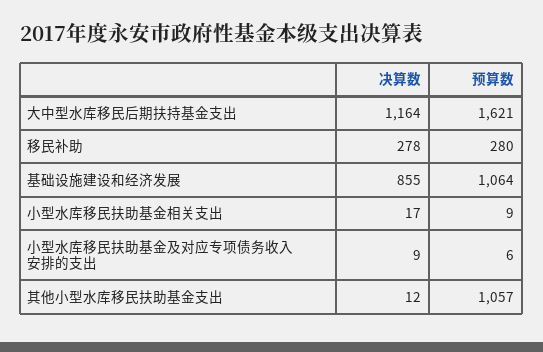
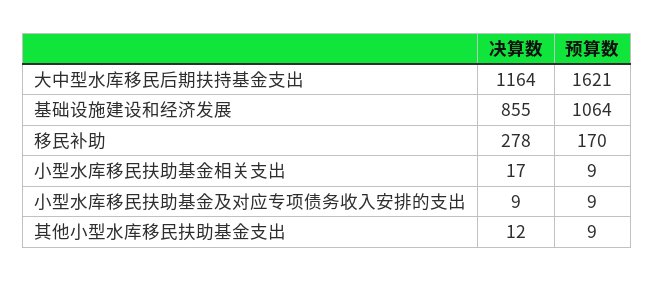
  {
    "决算数": {
      "大中型水库移民后期扶持基金支出": 1164,
      "移民补助": 278,
      "基础设施建设和经济发展": 855,
      "小型水库移民扶助基金相关支出": 17,
      "小型水库移民扶助基金及对应专项债务收入安排的支出": 9,
      "其他小型水库移民扶助基金支出": 12
    },
    "预算数": {
      "大中型水库移民后期扶持基金支出": 1621,
-     "移民补助": 280,
+     "移民补助": 170,
      "基础设施建设和经济发展": 1064,
      "小型水库移民扶助基金相关支出": 9,
-     "小型水库移民扶助基金及对应专项债务收入安排的支出": 6,
+     "小型水库移民扶助基金及对应专项债务收入安排的支出": 9,
-     "其他小型水库移民扶助基金支出": 1057
+     "其他小型水库移民扶助基金支出": 9
    }
  }

